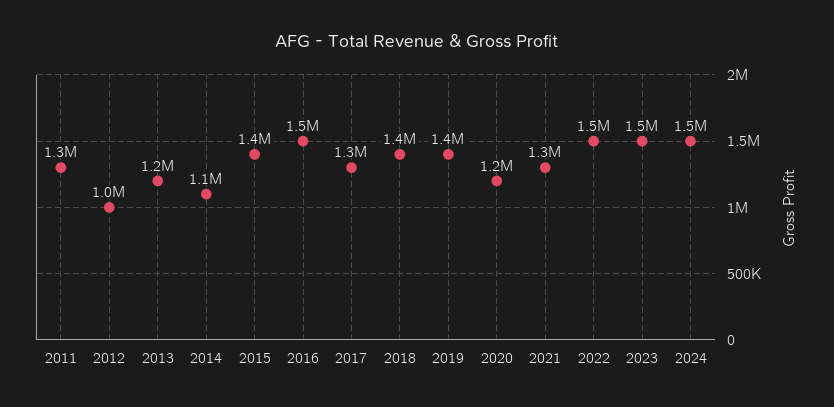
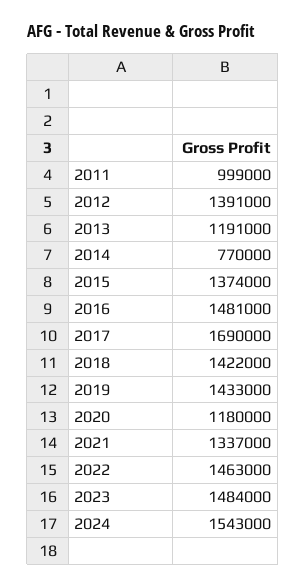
  {
-   "2011": 1300000,
+   "2011": 999000,
-   "2012": 1000000,
+   "2012": 1391000,
    "2013": 1191000,
-   "2014": 1100000,
+   "2014": 770000,
    "2015": 1374000,
    "2016": 1481000,
-   "2017": 1300000,
+   "2017": 1690000,
    "2018": 1422000,
    "2019": 1433000,
    "2020": 1180000,
    "2021": 1337000,
    "2022": 1463000,
    "2023": 1484000,
    "2024": 1543000
  }

